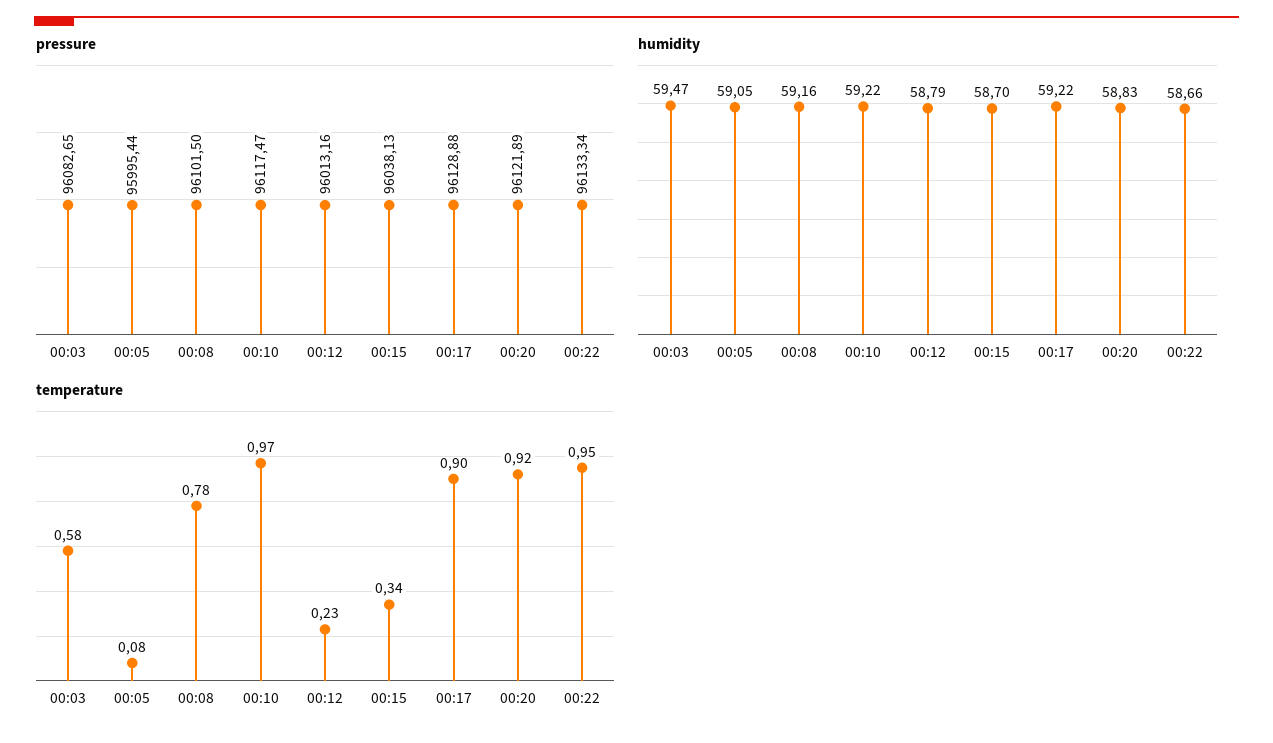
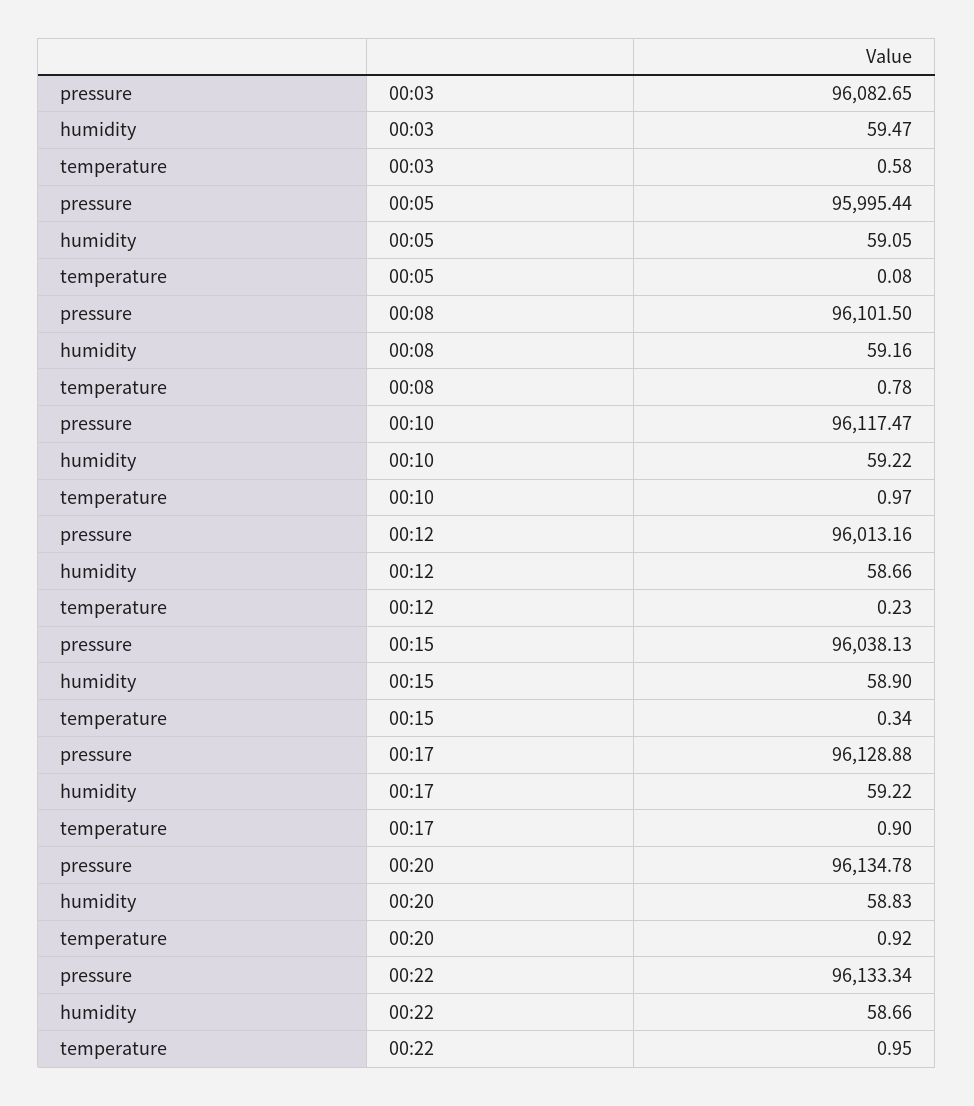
  {
    "pressure": {
      "00:03": 96082.65,
      "00:05": 95995.44,
      "00:08": 96101.5,
      "00:10": 96117.47,
      "00:12": 96013.16,
      "00:15": 96038.13,
      "00:17": 96128.88,
-     "00:20": 96121.89,
+     "00:20": 96134.78,
      "00:22": 96133.34
    },
    "humidity": {
      "00:03": 59.47,
      "00:05": 59.05,
      "00:08": 59.16,
      "00:10": 59.22,
-     "00:12": 58.79,
+     "00:12": 58.66,
-     "00:15": 58.7,
+     "00:15": 58.9,
      "00:17": 59.22,
      "00:20": 58.83,
      "00:22": 58.66
    },
    "temperature": {
      "00:03": 0.58,
      "00:05": 0.08,
      "00:08": 0.78,
      "00:10": 0.97,
      "00:12": 0.23,
      "00:15": 0.34,
      "00:17": 0.9,
      "00:20": 0.92,
      "00:22": 0.95
    }
  }

